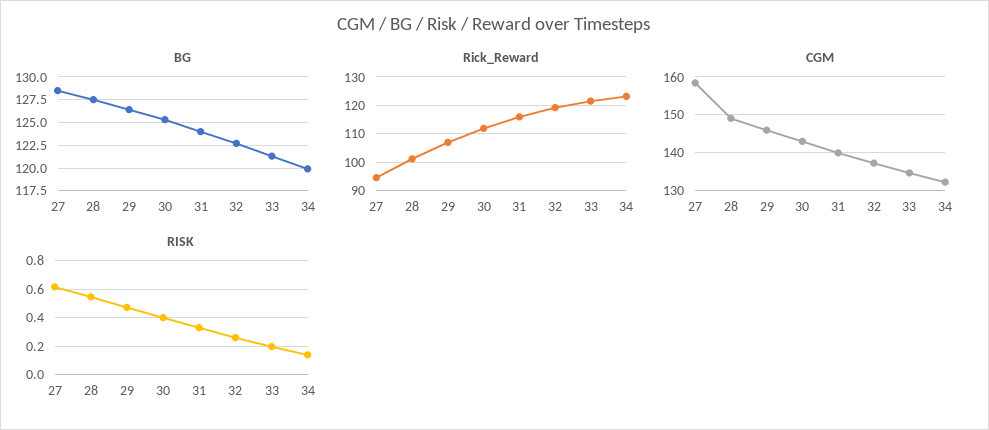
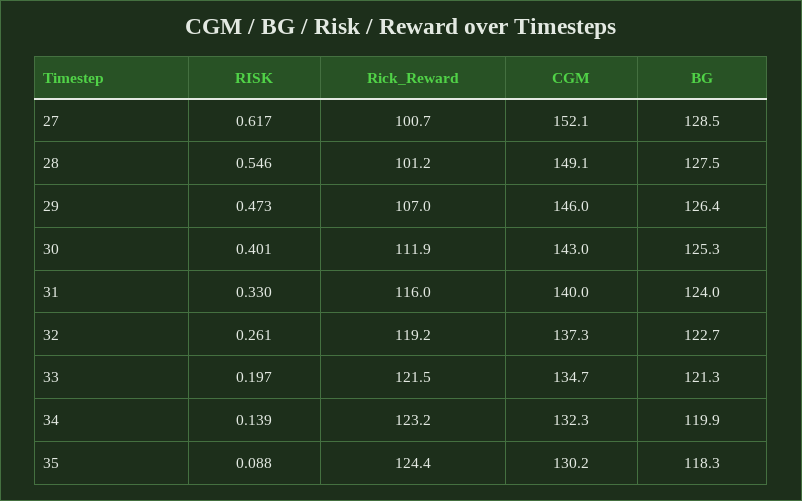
  {
    "BG": {
      "27": 128.5,
      "28": 127.5,
      "29": 126.4,
      "30": 125.3,
      "31": 124,
      "32": 122.7,
      "33": 121.3,
-     "34": 119.9
+     "34": 119.9,
+     "35": 118.3
    },
    "Rick_Reward": {
-     "27": 95,
+     "27": 100.7,
      "28": 101.2,
      "29": 107,
      "30": 111.9,
      "31": 116,
      "32": 119.2,
      "33": 121.5,
-     "34": 123.2
+     "34": 123.2,
+     "35": 124.4
    },
    "CGM": {
-     "27": 158,
+     "27": 152.1,
      "28": 149.1,
      "29": 146,
      "30": 143,
      "31": 140,
      "32": 137.3,
      "33": 134.7,
-     "34": 132.3
+     "34": 132.3,
+     "35": 130.2
    },
    "RISK": {
      "27": 0.617,
      "28": 0.546,
      "29": 0.473,
      "30": 0.401,
      "31": 0.33,
      "32": 0.261,
      "33": 0.197,
-     "34": 0.139
+     "34": 0.139,
+     "35": 0.088
    }
  }

